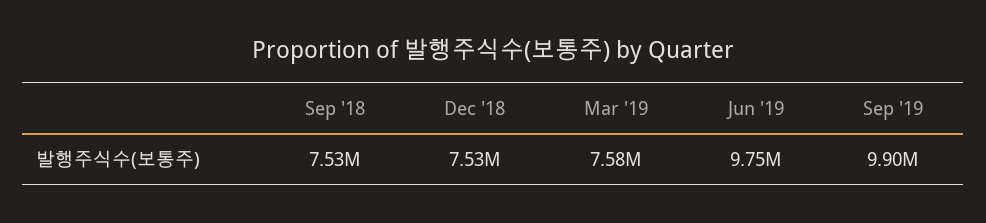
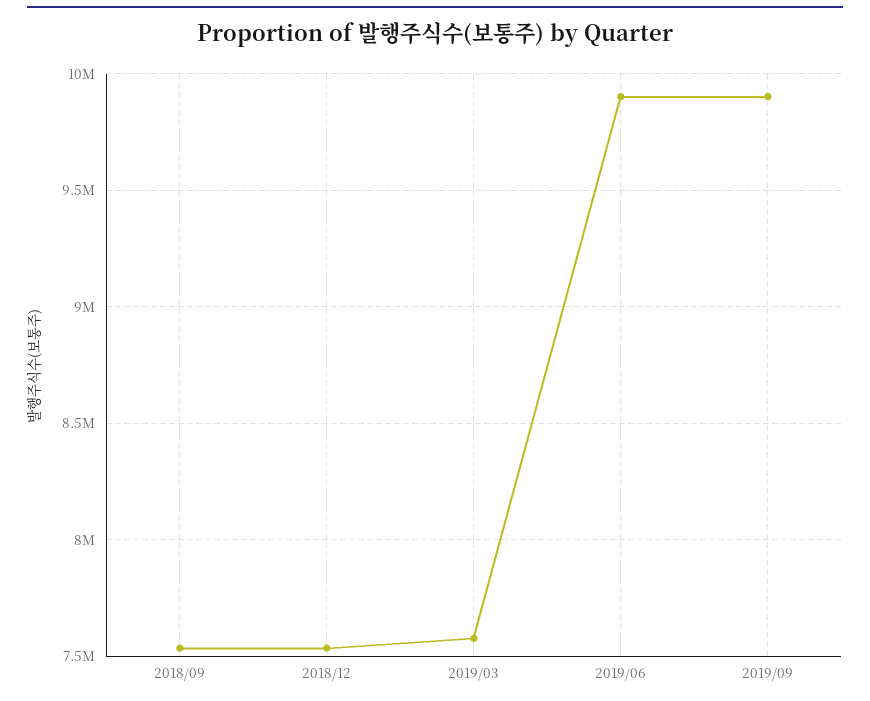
  {
    "Sep '18": 7530000,
    "Dec '18": 7530000,
    "Mar '19": 7580000,
-   "Jun '19": 9750000,
+   "Jun '19": 9900000,
    "Sep '19": 9900000
  }

